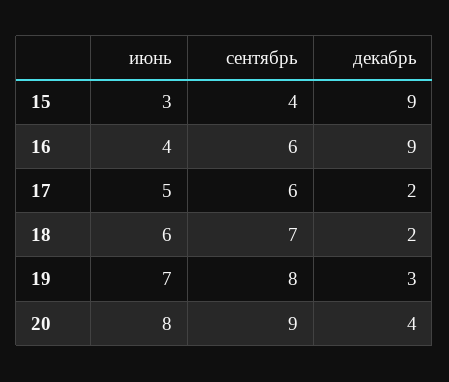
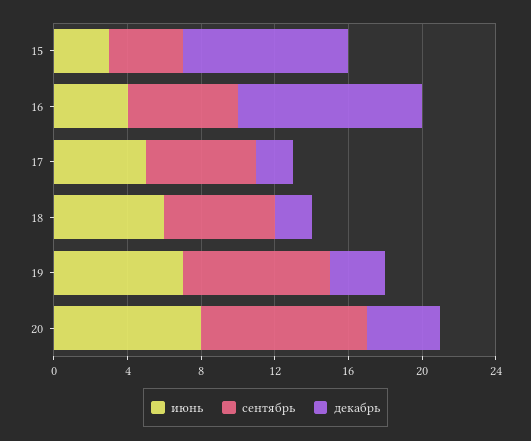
  {
    "июнь": {
      "15": 3,
      "16": 4,
      "17": 5,
      "18": 6,
      "19": 7,
      "20": 8
    },
    "сентябрь": {
      "15": 4,
      "16": 6,
      "17": 6,
-     "18": 7,
+     "18": 6,
      "19": 8,
      "20": 9
    },
    "декабрь": {
      "15": 9,
-     "16": 9,
+     "16": 10,
      "17": 2,
      "18": 2,
      "19": 3,
      "20": 4
    }
  }

